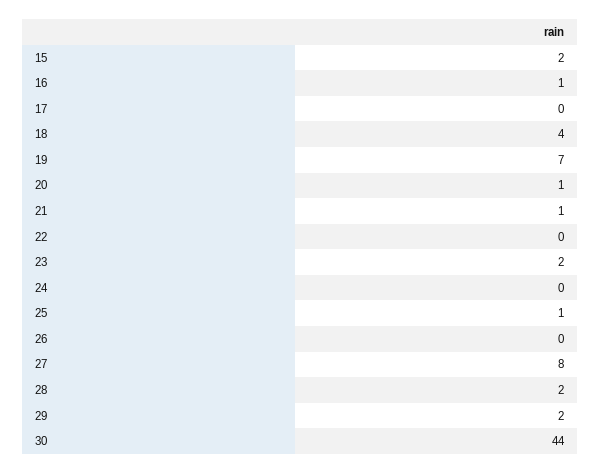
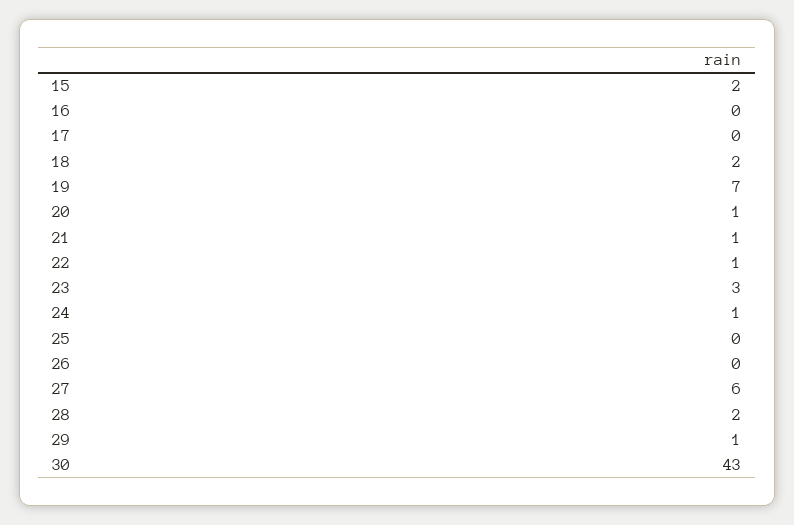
  {
    "15": 2,
-   "16": 1,
+   "16": 0,
    "17": 0,
-   "18": 4,
+   "18": 2,
    "19": 7,
    "20": 1,
    "21": 1,
-   "22": 0,
+   "22": 1,
-   "23": 2,
+   "23": 3,
-   "24": 0,
+   "24": 1,
-   "25": 1,
+   "25": 0,
    "26": 0,
-   "27": 8,
+   "27": 6,
    "28": 2,
-   "29": 2,
+   "29": 1,
-   "30": 44
+   "30": 43
  }

